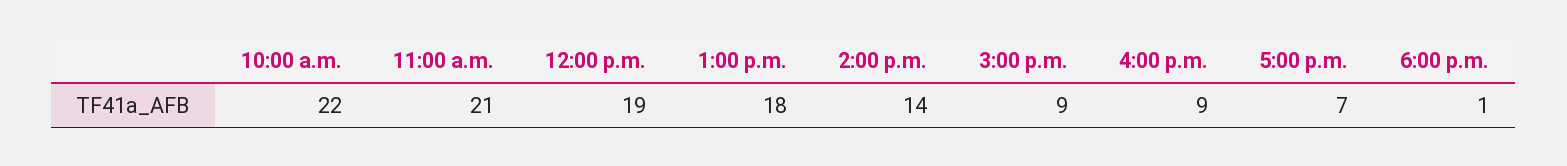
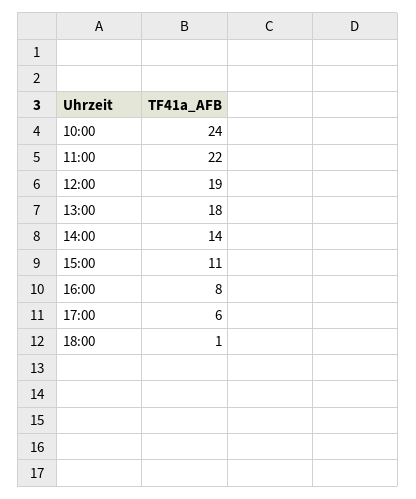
  {
-   "10:00 a.m.": 22,
+   "10:00 a.m.": 24,
-   "11:00 a.m.": 21,
+   "11:00 a.m.": 22,
    "12:00 p.m.": 19,
    "1:00 p.m.": 18,
    "2:00 p.m.": 14,
-   "3:00 p.m.": 9,
+   "3:00 p.m.": 11,
-   "4:00 p.m.": 9,
+   "4:00 p.m.": 8,
-   "5:00 p.m.": 7,
+   "5:00 p.m.": 6,
    "6:00 p.m.": 1
  }

